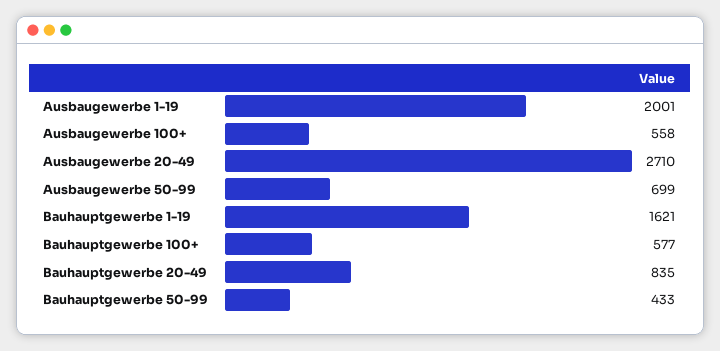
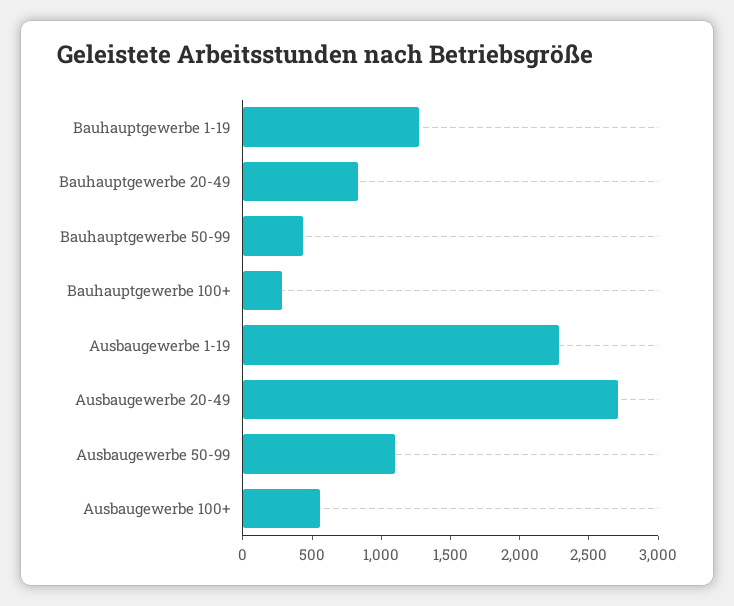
  {
-   "Ausbaugewerbe 1-19": 2001,
+   "Ausbaugewerbe 1-19": 2300,
    "Ausbaugewerbe 100+": 558,
    "Ausbaugewerbe 20-49": 2710,
-   "Ausbaugewerbe 50-99": 699,
+   "Ausbaugewerbe 50-99": 1100,
-   "Bauhauptgewerbe 1-19": 1621,
+   "Bauhauptgewerbe 1-19": 1300,
-   "Bauhauptgewerbe 100+": 577,
+   "Bauhauptgewerbe 100+": 300,
    "Bauhauptgewerbe 20-49": 835,
    "Bauhauptgewerbe 50-99": 433
  }

